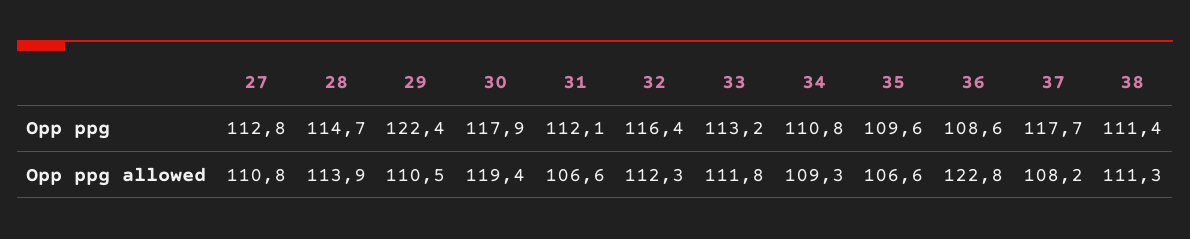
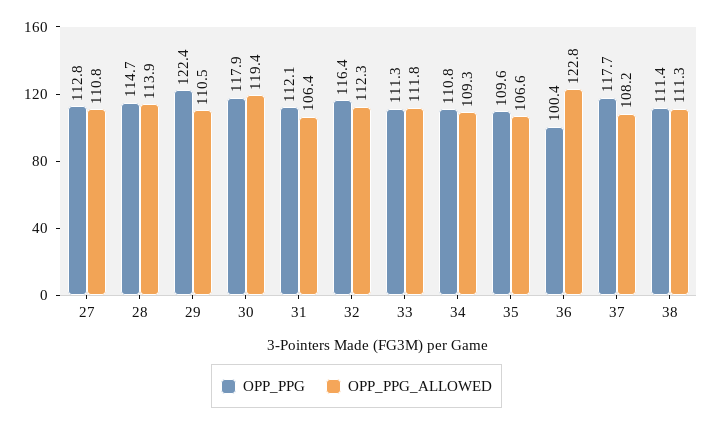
  {
    "Opp ppg": {
      "27": 112.8,
      "28": 114.7,
      "29": 122.4,
      "30": 117.9,
      "31": 112.1,
      "32": 116.4,
-     "33": 113.2,
+     "33": 111.3,
      "34": 110.8,
      "35": 109.6,
-     "36": 108.6,
+     "36": 100.4,
      "37": 117.7,
      "38": 111.4
    },
    "Opp ppg allowed": {
      "27": 110.8,
      "28": 113.9,
      "29": 110.5,
      "30": 119.4,
-     "31": 106.6,
+     "31": 106.4,
      "32": 112.3,
      "33": 111.8,
      "34": 109.3,
      "35": 106.6,
      "36": 122.8,
      "37": 108.2,
      "38": 111.3
    }
  }

